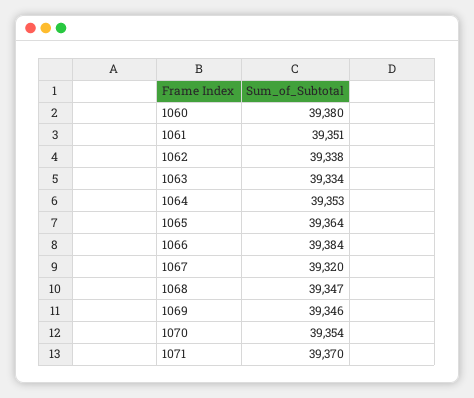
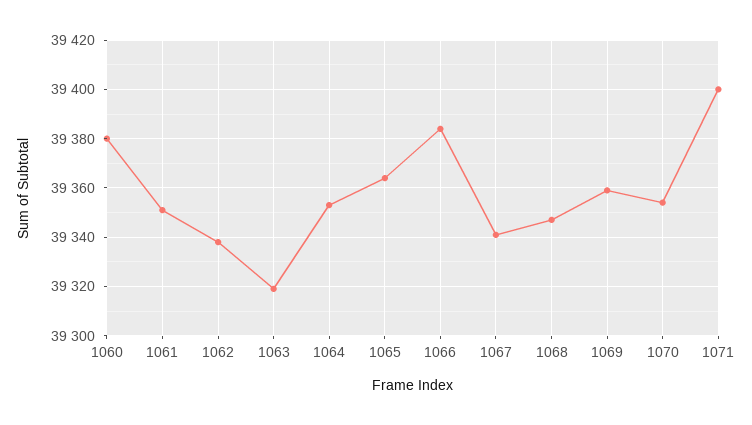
  {
    "1060": 39380,
    "1061": 39351,
    "1062": 39338,
-   "1063": 39334,
+   "1063": 39320,
    "1064": 39353,
    "1065": 39364,
    "1066": 39384,
-   "1067": 39320,
+   "1067": 39340,
    "1068": 39347,
-   "1069": 39346,
+   "1069": 39360,
    "1070": 39354,
-   "1071": 39370
+   "1071": 39400
  }

